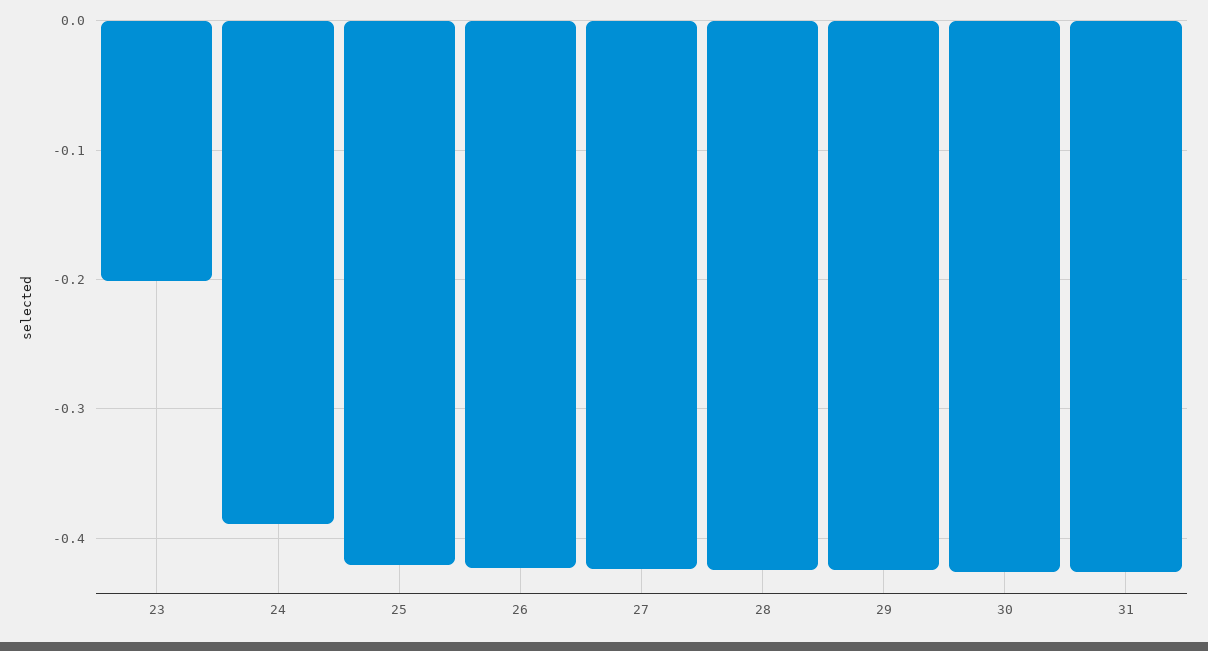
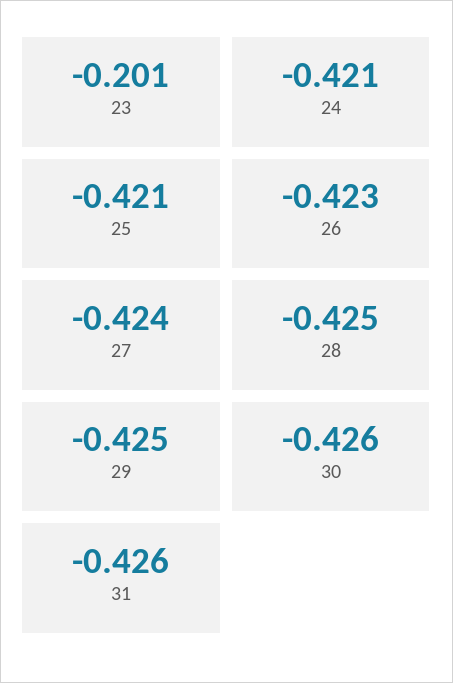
  {
    "23": -0.201,
-   "24": -0.39,
+   "24": -0.421,
    "25": -0.421,
    "26": -0.423,
    "27": -0.424,
    "28": -0.425,
    "29": -0.425,
    "30": -0.426,
    "31": -0.426
  }

